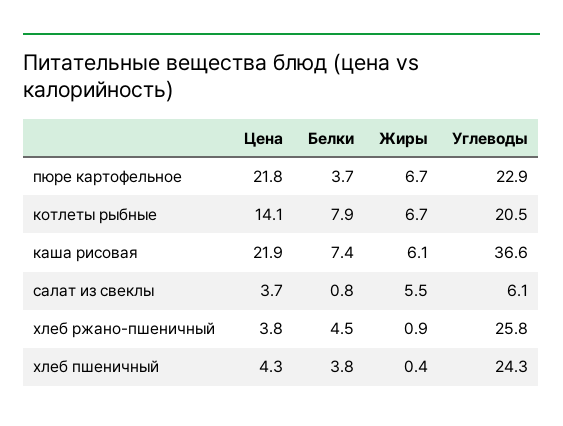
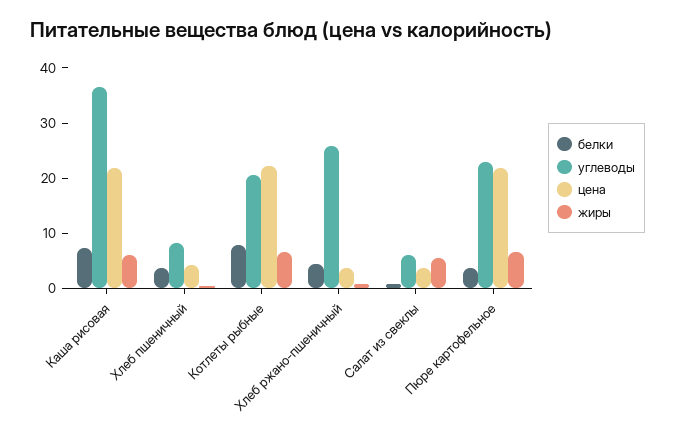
  {
    "Цена": {
      "пюре картофельное": 21.8,
-     "котлеты рыбные": 14.1,
+     "котлеты рыбные": 22,
      "каша рисовая": 21.9,
      "салат из свеклы": 3.7,
      "хлеб ржано-пшеничный": 3.8,
      "хлеб пшеничный": 4.3
    },
    "Белки": {
      "пюре картофельное": 3.7,
      "котлеты рыбные": 7.9,
      "каша рисовая": 7.4,
      "салат из свеклы": 0.8,
      "хлеб ржано-пшеничный": 4.5,
      "хлеб пшеничный": 3.8
    },
    "Жиры": {
      "пюре картофельное": 6.7,
      "котлеты рыбные": 6.7,
      "каша рисовая": 6.1,
      "салат из свеклы": 5.5,
      "хлеб ржано-пшеничный": 0.9,
      "хлеб пшеничный": 0.4
    },
    "Углеводы": {
      "пюре картофельное": 22.9,
      "котлеты рыбные": 20.5,
      "каша рисовая": 36.6,
      "салат из свеклы": 6.1,
      "хлеб ржано-пшеничный": 25.8,
-     "хлеб пшеничный": 24.3
+     "хлеб пшеничный": 8
    }
  }

